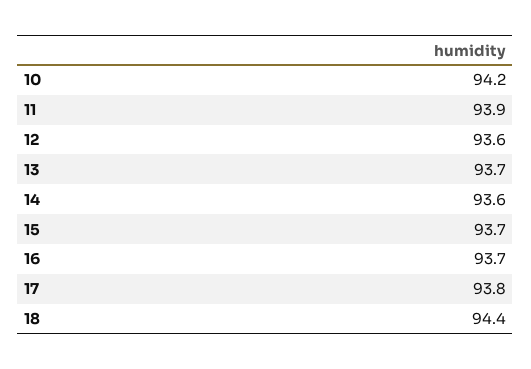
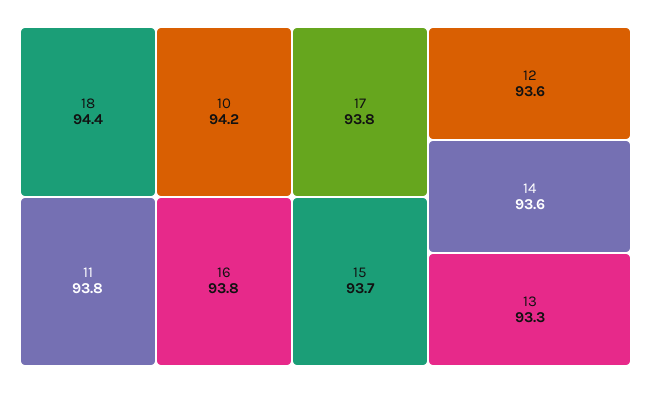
  {
    "10": 94.2,
-   "11": 93.9,
+   "11": 93.8,
    "12": 93.6,
-   "13": 93.7,
+   "13": 93.3,
    "14": 93.6,
    "15": 93.7,
-   "16": 93.7,
+   "16": 93.8,
    "17": 93.8,
    "18": 94.4
  }

